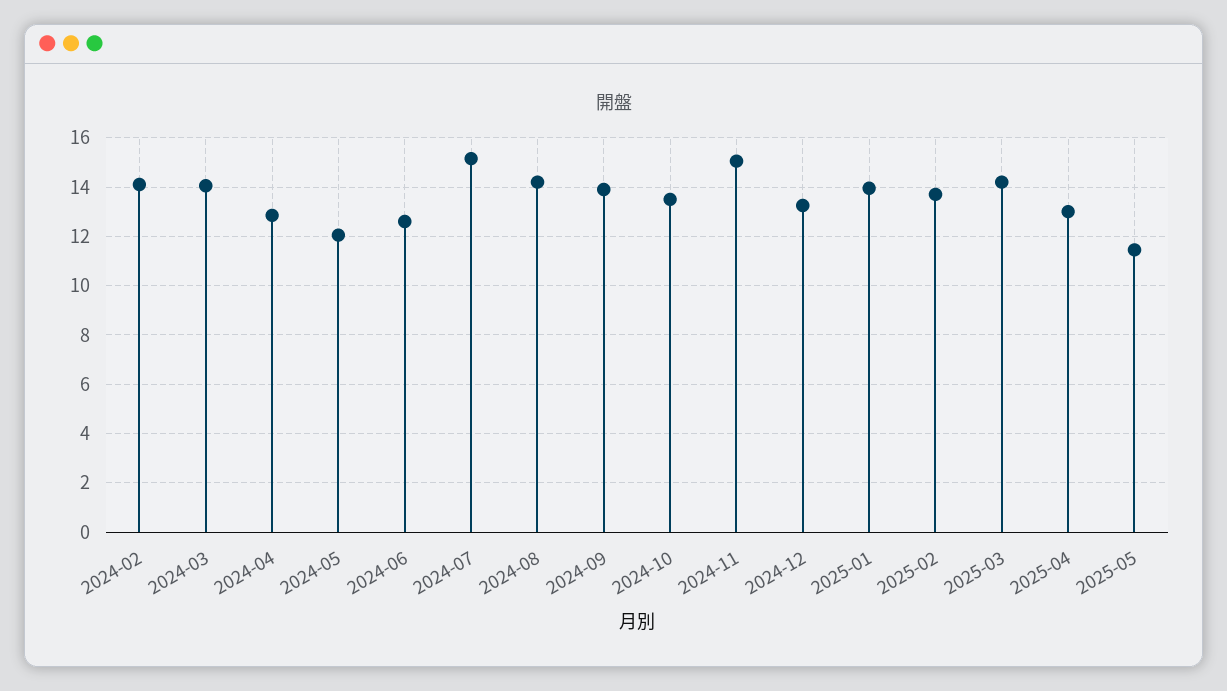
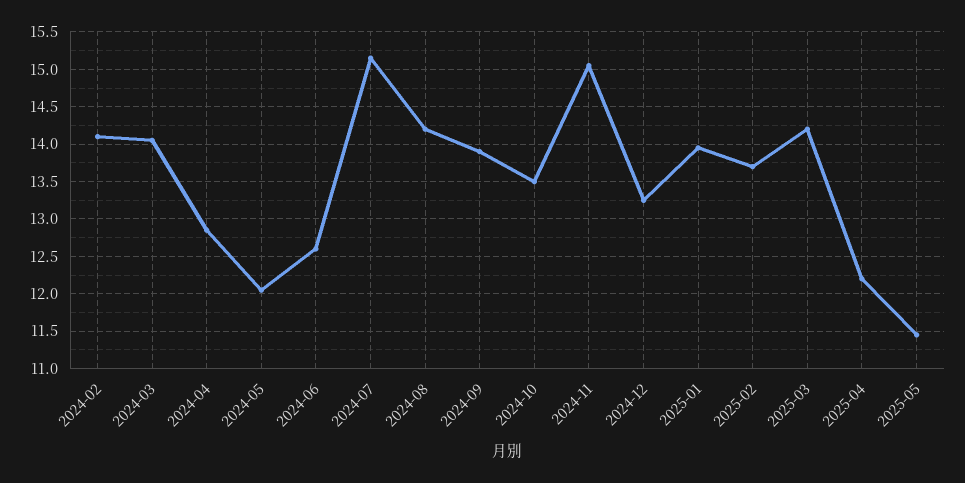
  {
    "2024-02": 14.1,
    "2024-03": 14.1,
    "2024-04": 12.9,
    "2024-05": 12.1,
    "2024-06": 12.6,
    "2024-07": 15.2,
    "2024-08": 14.2,
    "2024-09": 13.9,
    "2024-10": 13.5,
    "2024-11": 15.1,
    "2024-12": 13.3,
    "2025-01": 14,
    "2025-02": 13.7,
    "2025-03": 14.2,
-   "2025-04": 13,
+   "2025-04": 12.2,
    "2025-05": 11.5
  }

